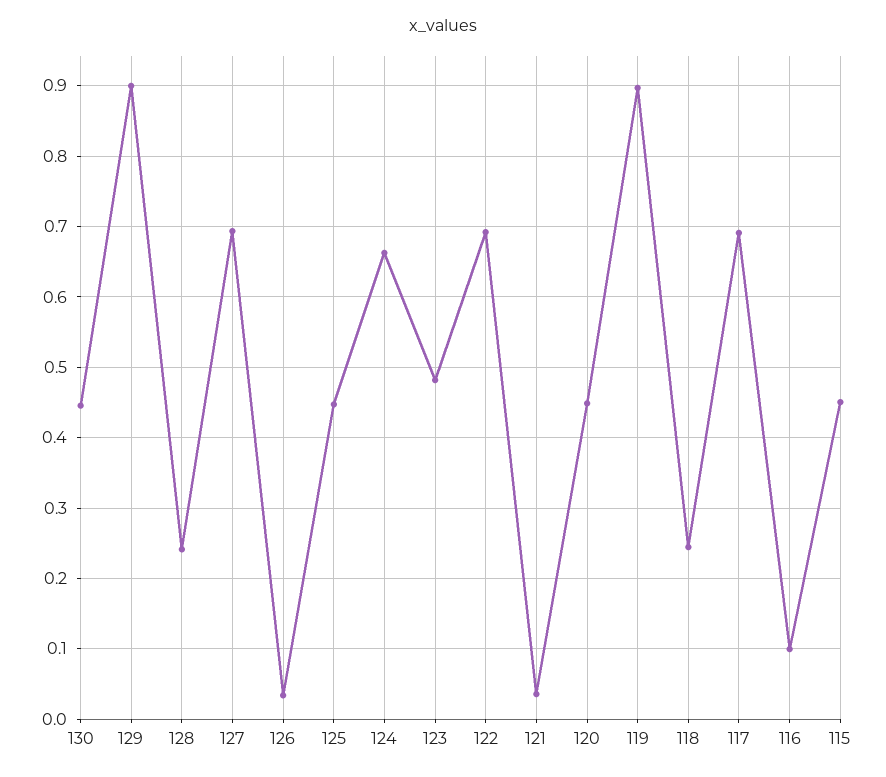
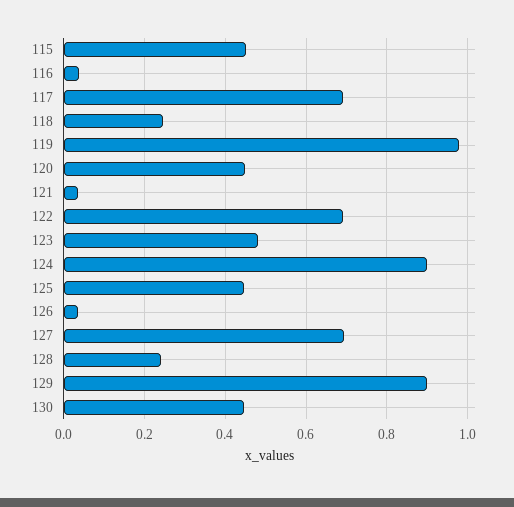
  {
    "130": 0.45,
    "129": 0.9,
    "128": 0.24,
    "127": 0.69,
    "126": 0.03,
    "125": 0.45,
-   "124": 0.66,
+   "124": 0.9,
    "123": 0.48,
    "122": 0.69,
    "121": 0.04,
    "120": 0.45,
-   "119": 0.9,
+   "119": 0.98,
    "118": 0.24,
    "117": 0.69,
-   "116": 0.1,
+   "116": 0.04,
    "115": 0.45
  }

